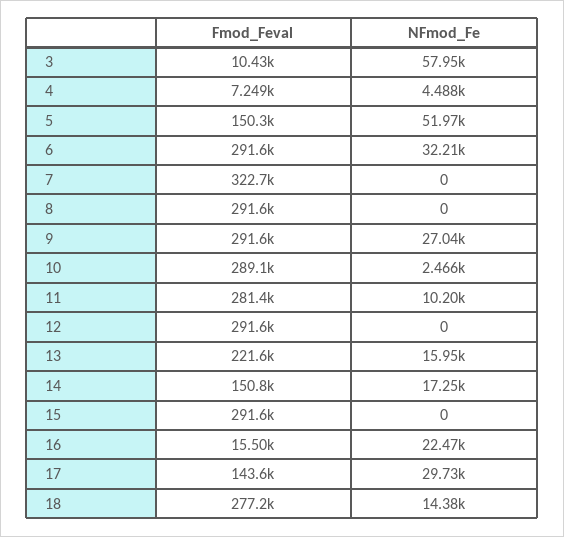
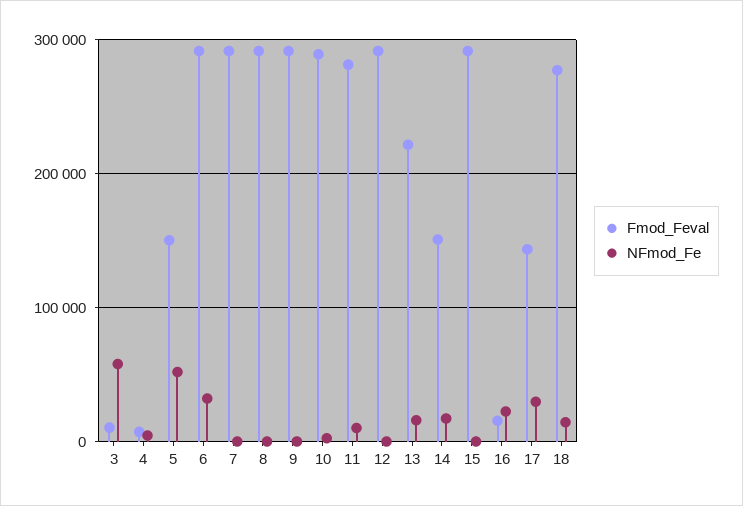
  {
    "Fmod_Feval": {
      "3": 10430,
      "4": 7249,
      "5": 150300,
      "6": 291600,
-     "7": 322700,
+     "7": 290000,
      "8": 291600,
      "9": 291600,
      "10": 289100,
      "11": 281400,
      "12": 291600,
      "13": 221600,
      "14": 150800,
      "15": 291600,
      "16": 15500,
      "17": 143600,
      "18": 277200
    },
    "NFmod_Fe": {
      "3": 57950,
      "4": 4488,
      "5": 51970,
      "6": 32210,
      "7": 0,
      "8": 0,
-     "9": 27040,
+     "9": 0,
      "10": 2466,
      "11": 10200,
      "12": 0,
      "13": 15950,
      "14": 17250,
      "15": 0,
      "16": 22470,
      "17": 29730,
      "18": 14380
    }
  }

